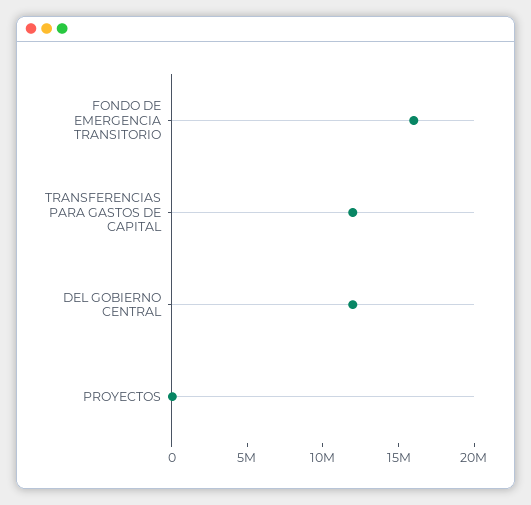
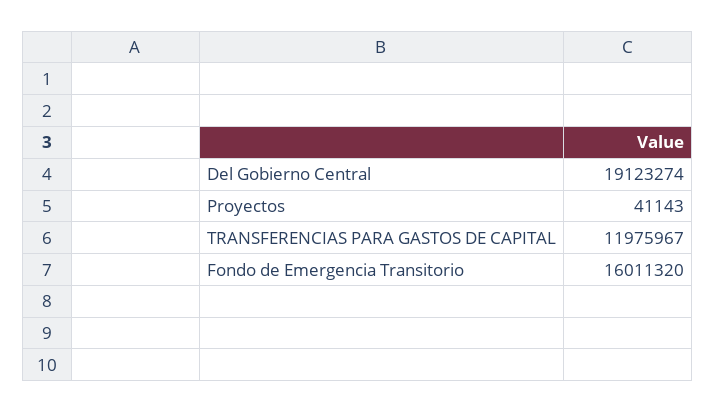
  {
    "FONDO DE EMERGENCIA TRANSITORIO": 16011320,
    "TRANSFERENCIAS PARA GASTOS DE CAPITAL": 11975967,
-   "DEL GOBIERNO CENTRAL": 12000000,
+   "DEL GOBIERNO CENTRAL": 19123274,
    "PROYECTOS": 41143
  }

